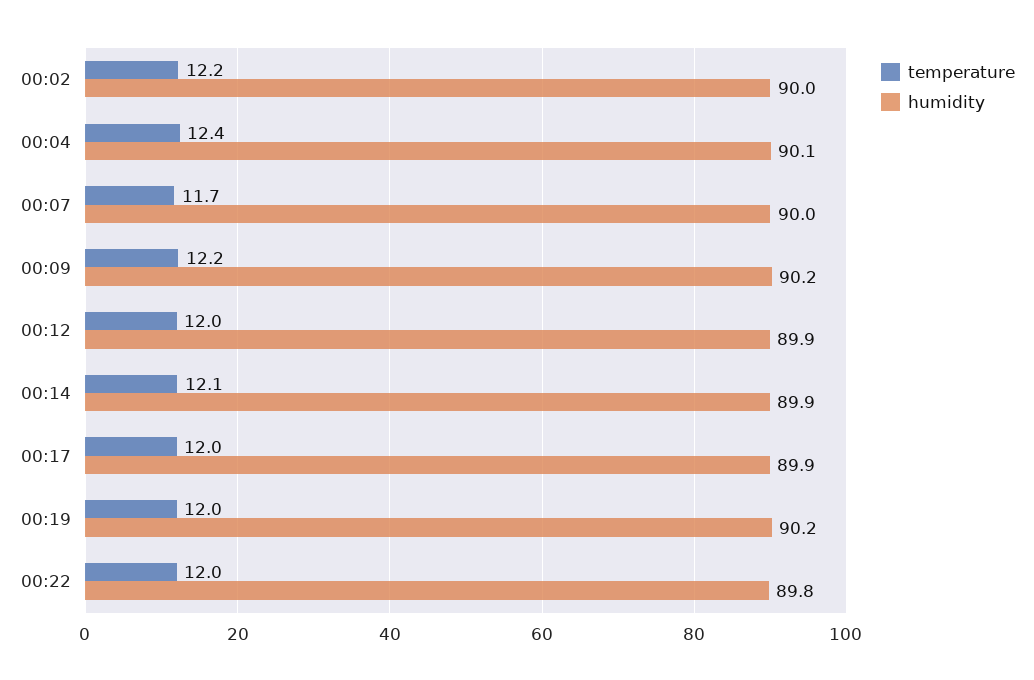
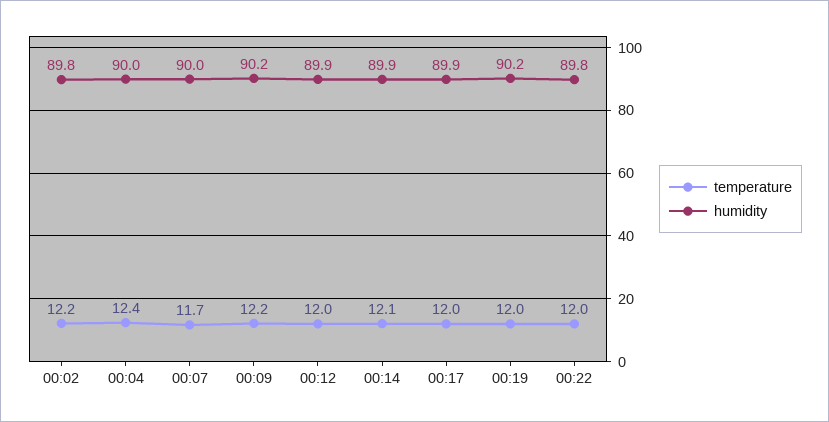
  {
    "temperature": {
      "00:02": 12.2,
      "00:04": 12.4,
      "00:07": 11.7,
      "00:09": 12.2,
      "00:12": 12,
      "00:14": 12.1,
      "00:17": 12,
      "00:19": 12,
      "00:22": 12
    },
    "humidity": {
-     "00:02": 90,
+     "00:02": 89.8,
-     "00:04": 90.1,
+     "00:04": 90,
      "00:07": 90,
      "00:09": 90.2,
      "00:12": 89.9,
      "00:14": 89.9,
      "00:17": 89.9,
      "00:19": 90.2,
      "00:22": 89.8
    }
  }

